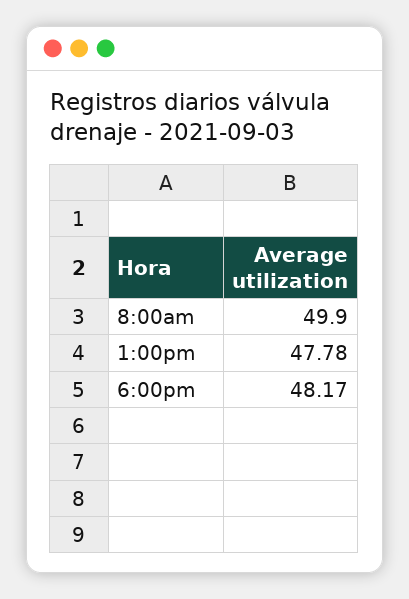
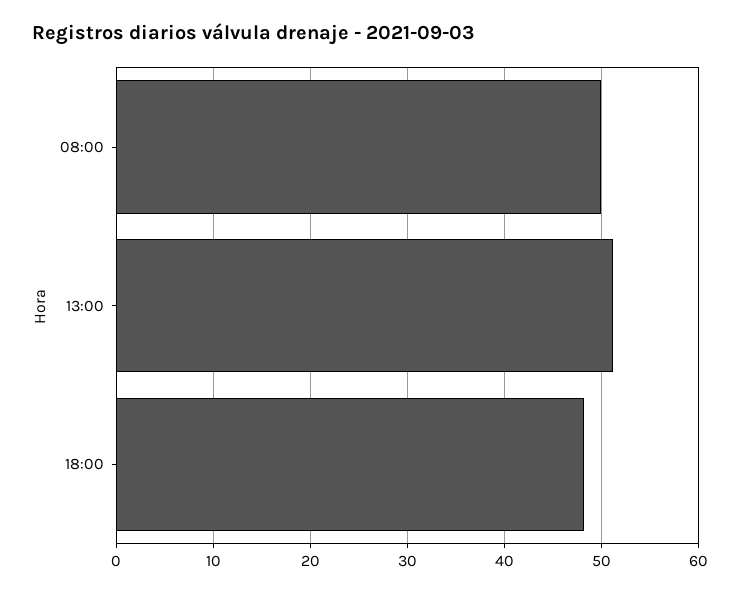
  {
    "8:00am": 49.9,
-   "1:00pm": 47.78,
+   "1:00pm": 51,
    "6:00pm": 48.17
  }

